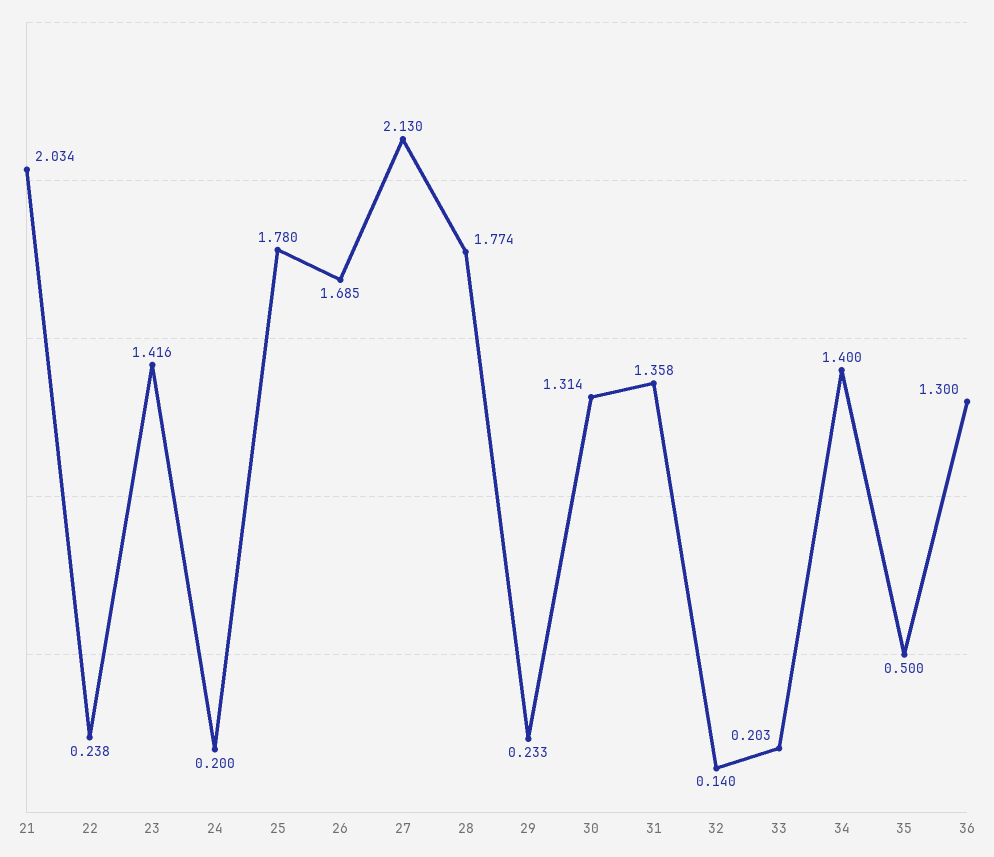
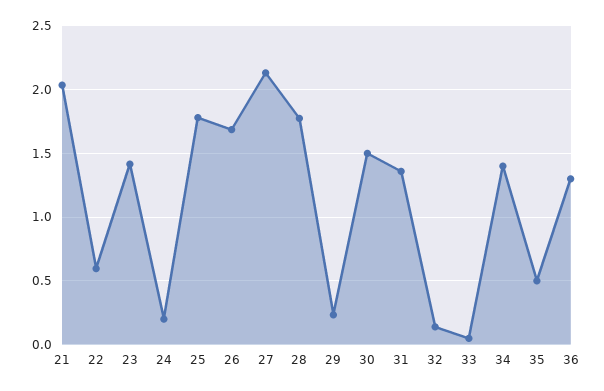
  {
    "21": 2.034,
-   "22": 0.238,
+   "22": 0.6,
    "23": 1.416,
    "24": 0.2,
    "25": 1.78,
    "26": 1.685,
    "27": 2.13,
    "28": 1.774,
    "29": 0.233,
-   "30": 1.314,
+   "30": 1.5,
    "31": 1.358,
    "32": 0.14,
-   "33": 0.203,
+   "33": 0.05,
    "34": 1.4,
    "35": 0.5,
    "36": 1.3
  }

